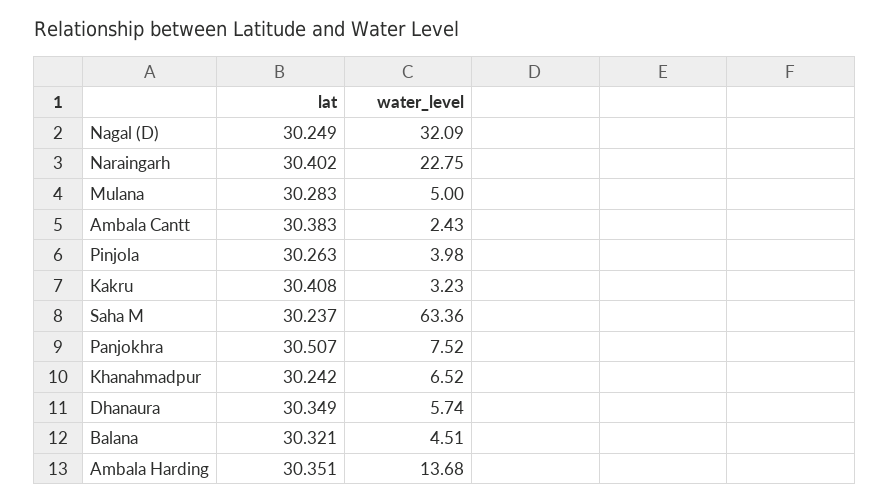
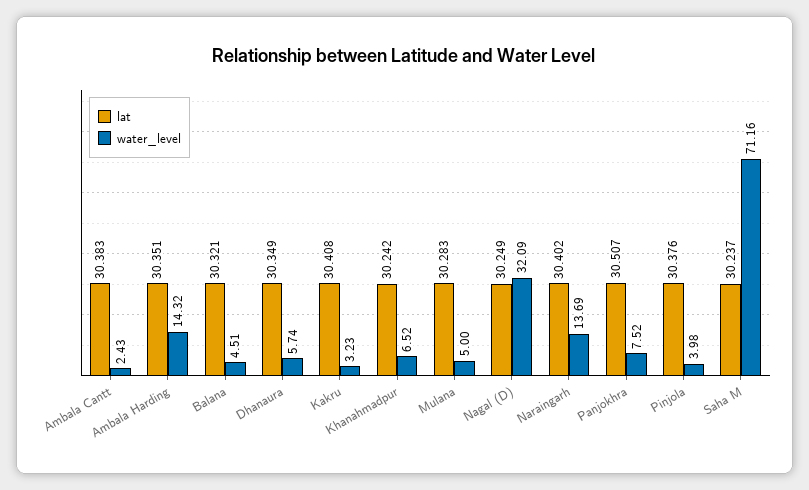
  {
    "lat": {
      "Nagal (D)": 30.249,
      "Naraingarh": 30.402,
      "Mulana": 30.283,
      "Ambala Cantt": 30.383,
-     "Pinjola": 30.263,
+     "Pinjola": 30.376,
      "Kakru": 30.408,
      "Saha M": 30.237,
      "Panjokhra": 30.507,
      "Khanahmadpur": 30.242,
      "Dhanaura": 30.349,
      "Balana": 30.321,
      "Ambala Harding": 30.351
    },
    "water_level": {
      "Nagal (D)": 32.09,
-     "Naraingarh": 22.75,
+     "Naraingarh": 13.69,
      "Mulana": 5,
      "Ambala Cantt": 2.43,
      "Pinjola": 3.98,
      "Kakru": 3.23,
-     "Saha M": 63.36,
+     "Saha M": 71.16,
      "Panjokhra": 7.52,
      "Khanahmadpur": 6.52,
      "Dhanaura": 5.74,
      "Balana": 4.51,
-     "Ambala Harding": 13.68
+     "Ambala Harding": 14.32
    }
  }

